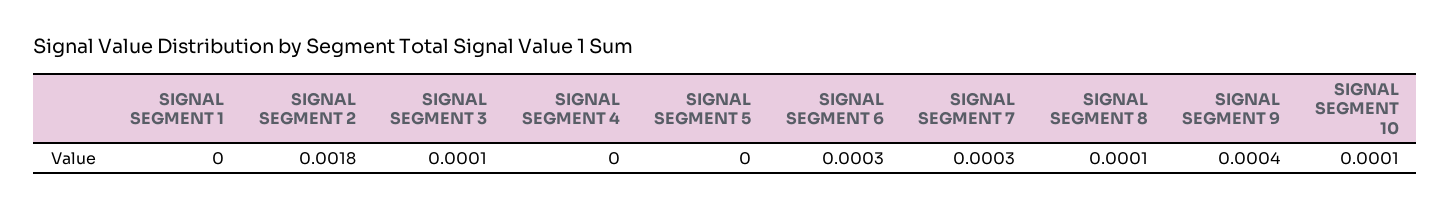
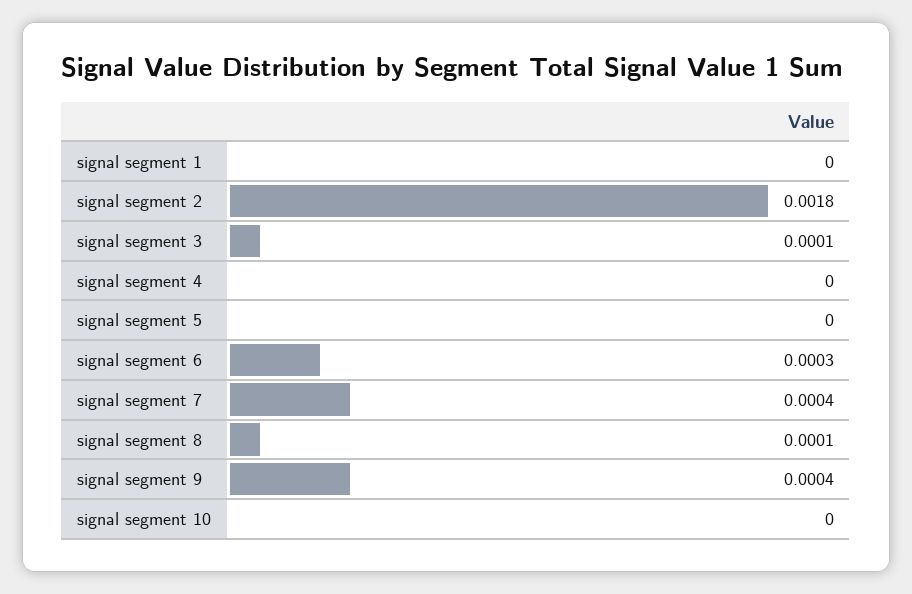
  {
    "SIGNAL SEGMENT 1": 0,
    "SIGNAL SEGMENT 2": 0.0018,
    "SIGNAL SEGMENT 3": 0.0001,
    "SIGNAL SEGMENT 4": 0,
    "SIGNAL SEGMENT 5": 0,
    "SIGNAL SEGMENT 6": 0.0003,
-   "SIGNAL SEGMENT 7": 0.0003,
+   "SIGNAL SEGMENT 7": 0.0004,
    "SIGNAL SEGMENT 8": 0.0001,
    "SIGNAL SEGMENT 9": 0.0004,
-   "SIGNAL SEGMENT 10": 0.0001
+   "SIGNAL SEGMENT 10": 0
  }

